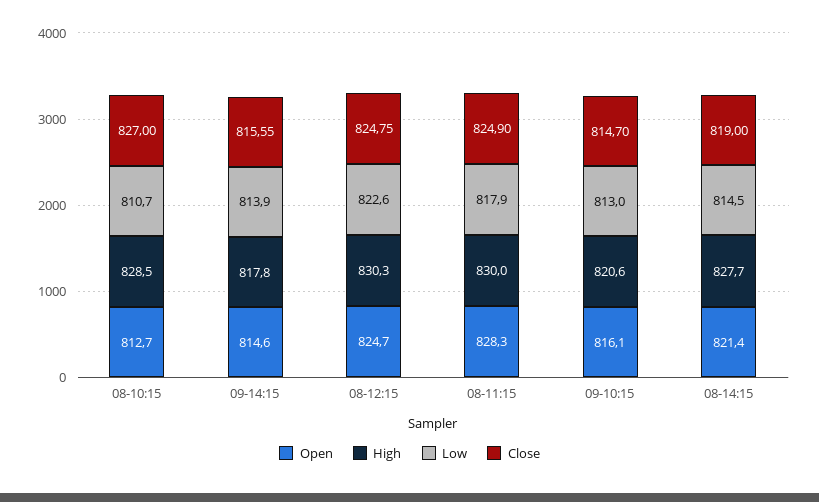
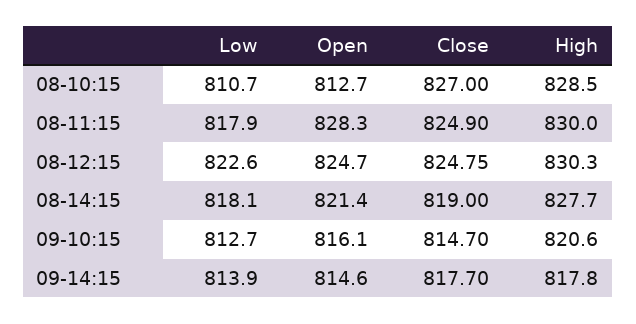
  {
    "Open": {
      "08-10:15": 812.7,
      "09-14:15": 814.6,
      "08-12:15": 824.7,
      "08-11:15": 828.3,
      "09-10:15": 816.1,
      "08-14:15": 821.4
    },
    "High": {
      "08-10:15": 828.5,
      "09-14:15": 817.8,
      "08-12:15": 830.3,
      "08-11:15": 830,
      "09-10:15": 820.6,
      "08-14:15": 827.7
    },
    "Low": {
      "08-10:15": 810.7,
      "09-14:15": 813.9,
      "08-12:15": 822.6,
      "08-11:15": 817.9,
-     "09-10:15": 813,
+     "09-10:15": 812.7,
-     "08-14:15": 814.5
+     "08-14:15": 818.1
    },
    "Close": {
      "08-10:15": 827,
-     "09-14:15": 815.55,
+     "09-14:15": 817.7,
      "08-12:15": 824.75,
      "08-11:15": 824.9,
      "09-10:15": 814.7,
      "08-14:15": 819
    }
  }

